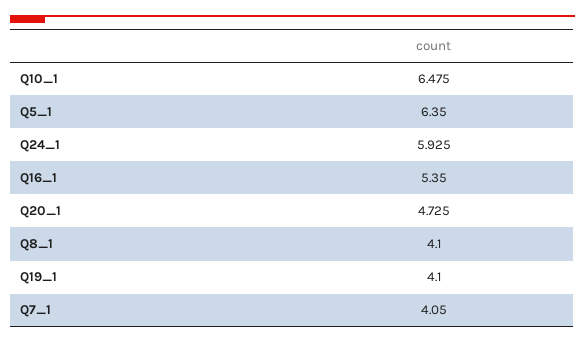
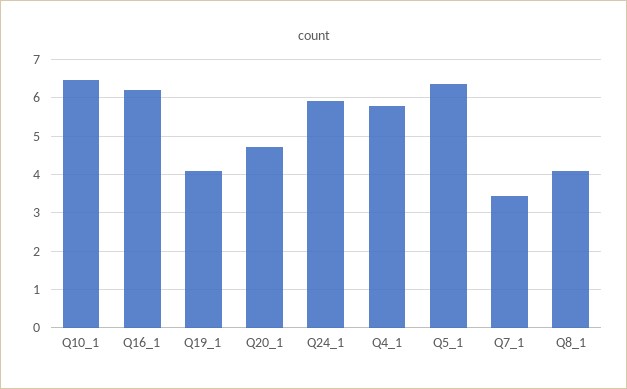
  {
    "Q10_1": 6.475,
    "Q5_1": 6.35,
    "Q24_1": 5.925,
-   "Q16_1": 5.35,
+   "Q16_1": 6.2,
    "Q20_1": 4.725,
    "Q8_1": 4.1,
    "Q19_1": 4.1,
-   "Q7_1": 4.05
+   "Q7_1": 3.4,
+   "Q4_1": 5.8
  }

